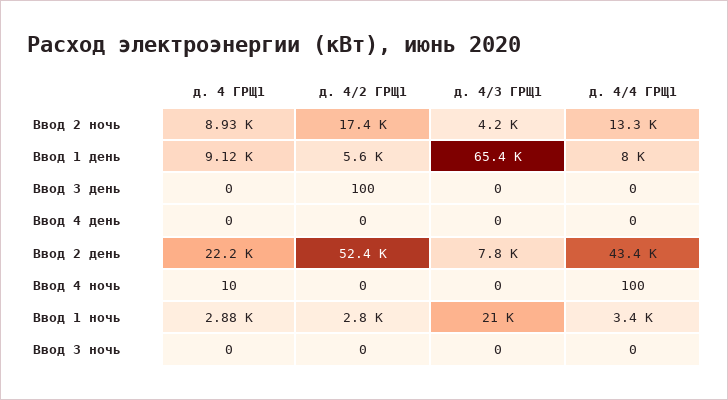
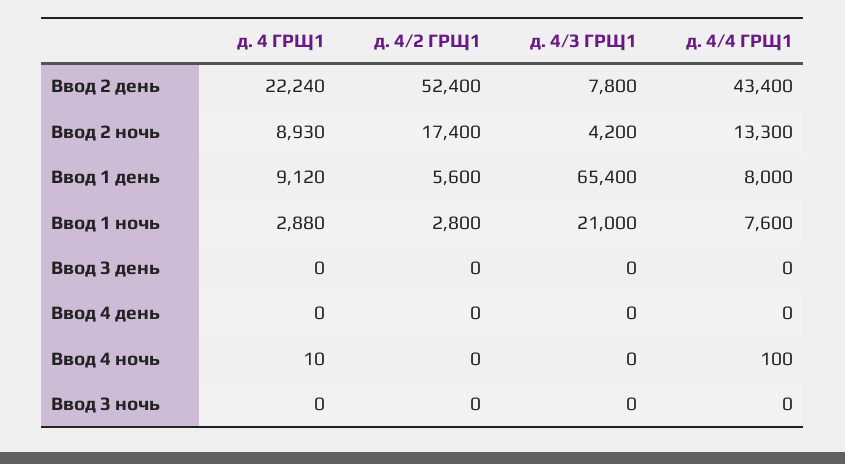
  {
    "д. 4 ГРЩ1": {
      "Ввод 2 ночь": 8930,
      "Ввод 1 день": 9120,
      "Ввод 3 день": 0,
      "Ввод 4 день": 0,
      "Ввод 2 день": 22240,
      "Ввод 4 ночь": 10,
      "Ввод 1 ночь": 2880,
      "Ввод 3 ночь": 0
    },
    "д. 4/2 ГРЩ1": {
      "Ввод 2 ночь": 17400,
      "Ввод 1 день": 5600,
-     "Ввод 3 день": 100,
+     "Ввод 3 день": 0,
      "Ввод 4 день": 0,
      "Ввод 2 день": 52400,
      "Ввод 4 ночь": 0,
      "Ввод 1 ночь": 2800,
      "Ввод 3 ночь": 0
    },
    "д. 4/3 ГРЩ1": {
      "Ввод 2 ночь": 4200,
      "Ввод 1 день": 65400,
      "Ввод 3 день": 0,
      "Ввод 4 день": 0,
      "Ввод 2 день": 7800,
      "Ввод 4 ночь": 0,
      "Ввод 1 ночь": 21000,
      "Ввод 3 ночь": 0
    },
    "д. 4/4 ГРЩ1": {
      "Ввод 2 ночь": 13300,
      "Ввод 1 день": 8000,
      "Ввод 3 день": 0,
      "Ввод 4 день": 0,
      "Ввод 2 день": 43400,
      "Ввод 4 ночь": 100,
-     "Ввод 1 ночь": 3400,
+     "Ввод 1 ночь": 7600,
      "Ввод 3 ночь": 0
    }
  }

